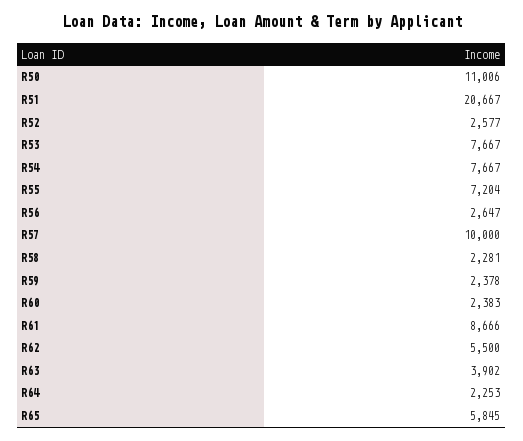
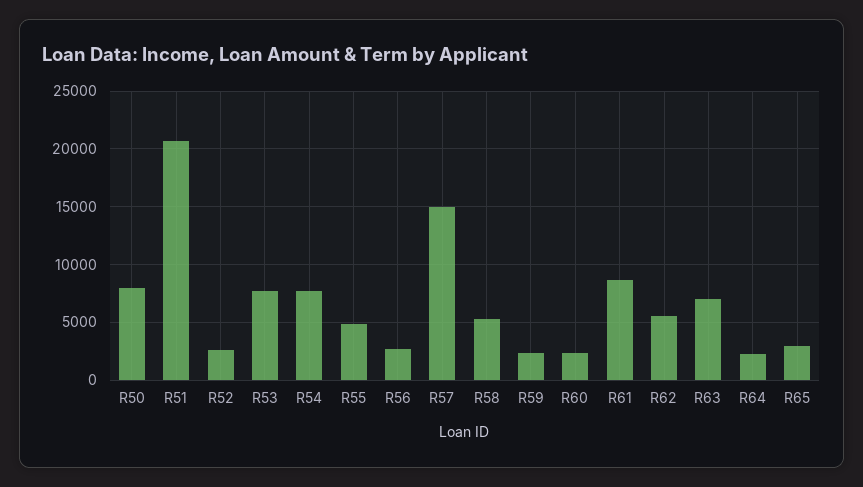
  {
-   "R50": 11006,
+   "R50": 8000,
    "R51": 20667,
    "R52": 2577,
    "R53": 7667,
    "R54": 7667,
-   "R55": 7204,
+   "R55": 5000,
    "R56": 2647,
-   "R57": 10000,
+   "R57": 15000,
-   "R58": 2281,
+   "R58": 5000,
    "R59": 2378,
    "R60": 2383,
    "R61": 8666,
    "R62": 5500,
-   "R63": 3902,
+   "R63": 7000,
    "R64": 2253,
-   "R65": 5845
+   "R65": 3000
  }

